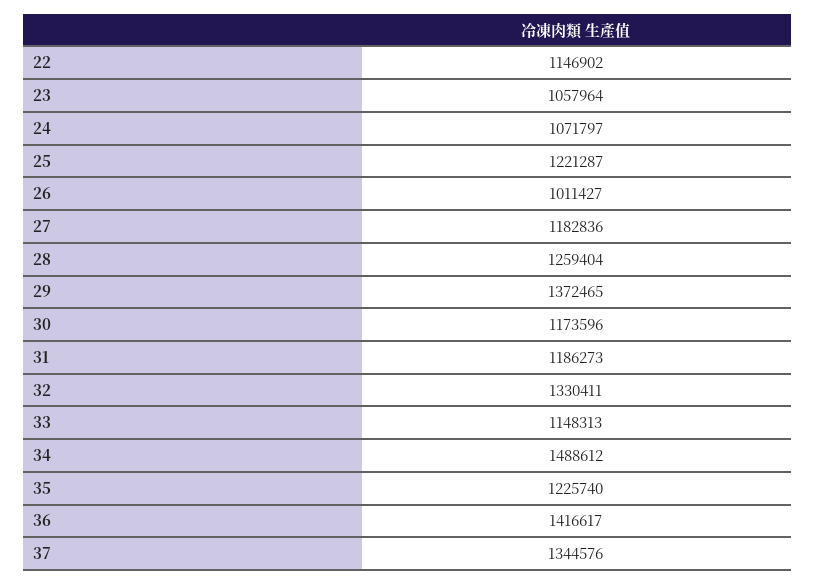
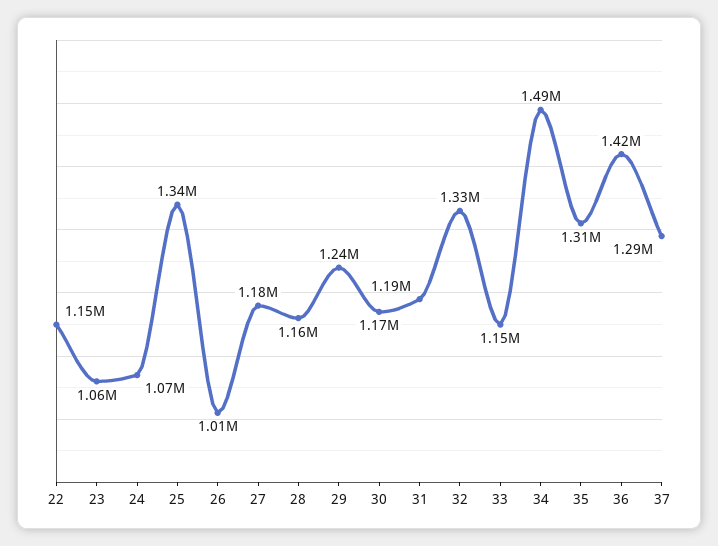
  {
    "22": 1146902,
    "23": 1057964,
    "24": 1071797,
-   "25": 1221287,
+   "25": 1340000,
    "26": 1011427,
    "27": 1182836,
-   "28": 1259404,
+   "28": 1160000,
-   "29": 1372465,
+   "29": 1240000,
    "30": 1173596,
    "31": 1186273,
    "32": 1330411,
    "33": 1148313,
    "34": 1488612,
-   "35": 1225740,
+   "35": 1310000,
    "36": 1416617,
-   "37": 1344576
+   "37": 1290000
  }

